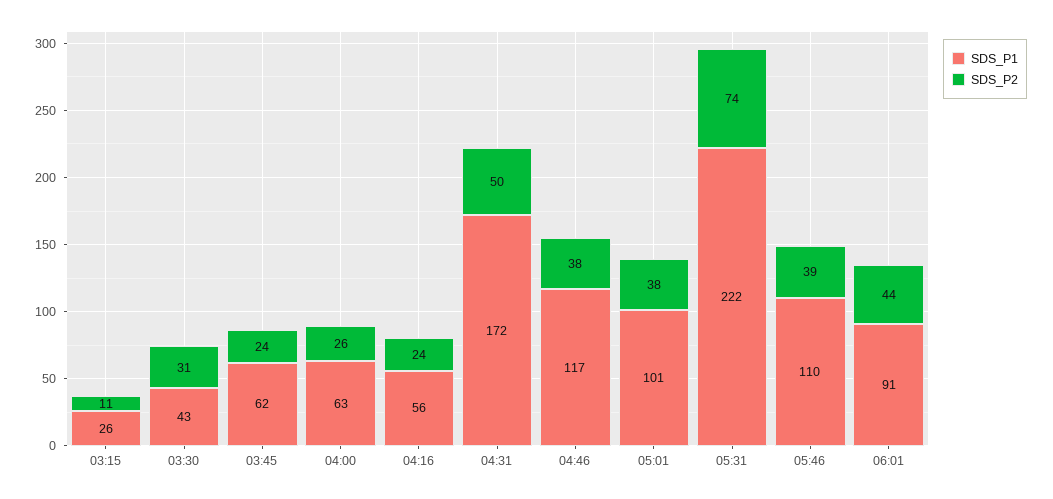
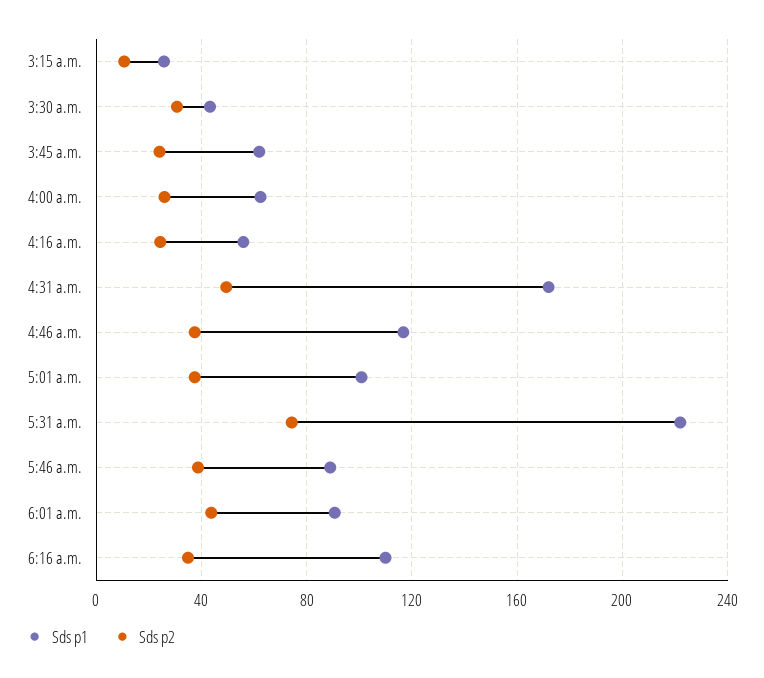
  {
    "SDS_P1": {
      "03:15": 26,
      "03:30": 43,
      "03:45": 62,
      "04:00": 63,
      "04:16": 56,
      "04:31": 172,
      "04:46": 117,
      "05:01": 101,
      "05:31": 222,
-     "05:46": 110,
+     "05:46": 90,
-     "06:01": 91
+     "06:01": 91,
+     "6:16 a.m.": 110
    },
    "SDS_P2": {
      "03:15": 11,
      "03:30": 31,
      "03:45": 24,
      "04:00": 26,
      "04:16": 24,
      "04:31": 50,
      "04:46": 38,
      "05:01": 38,
      "05:31": 74,
      "05:46": 39,
-     "06:01": 44
+     "06:01": 44,
+     "6:16 a.m.": 35
    }
  }

